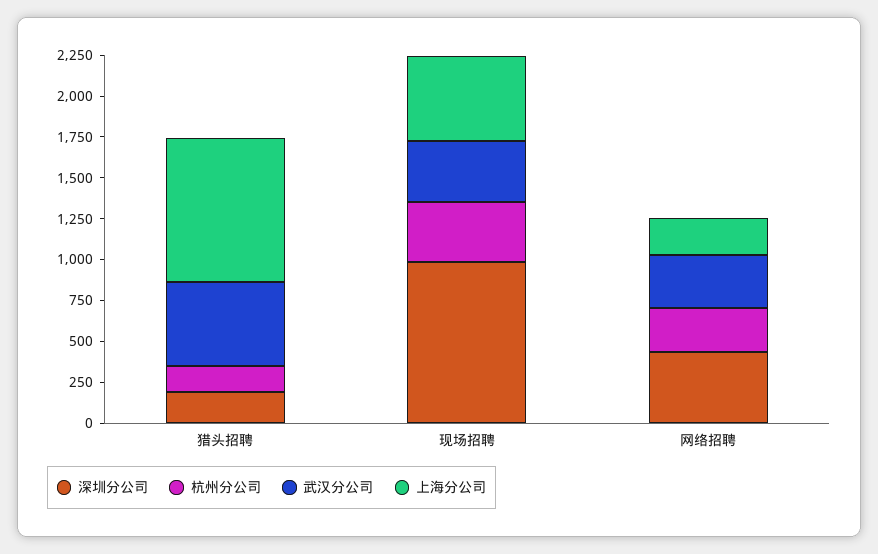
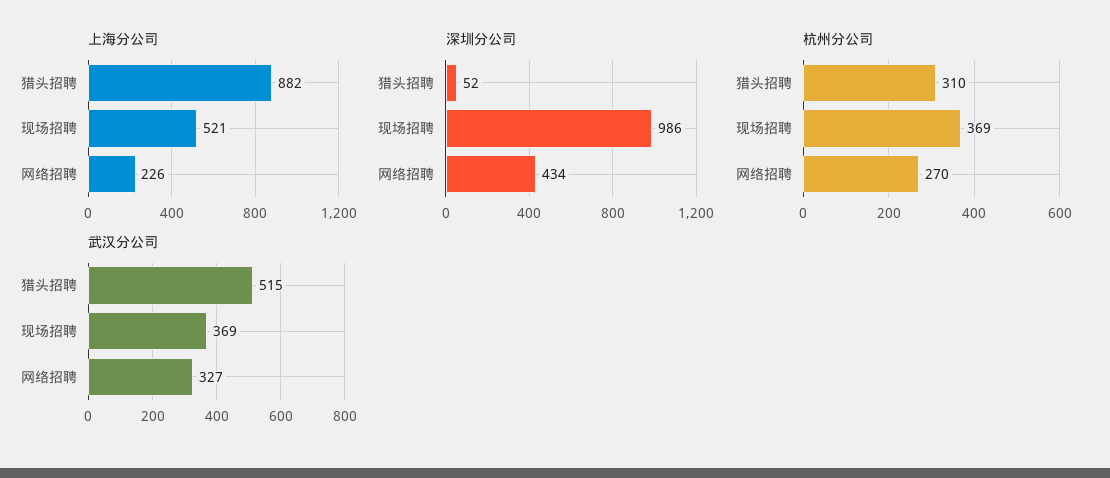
  {
    "深圳分公司": {
-     "猎头招聘": 200,
+     "猎头招聘": 52,
      "现场招聘": 986,
      "网络招聘": 434
    },
    "杭州分公司": {
-     "猎头招聘": 150,
+     "猎头招聘": 310,
      "现场招聘": 369,
      "网络招聘": 270
    },
    "武汉分公司": {
      "猎头招聘": 515,
      "现场招聘": 369,
      "网络招聘": 327
    },
    "上海分公司": {
      "猎头招聘": 882,
      "现场招聘": 521,
      "网络招聘": 226
    }
  }

